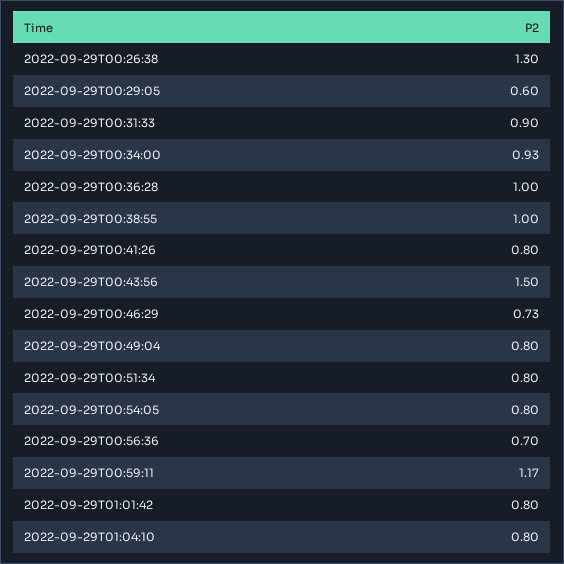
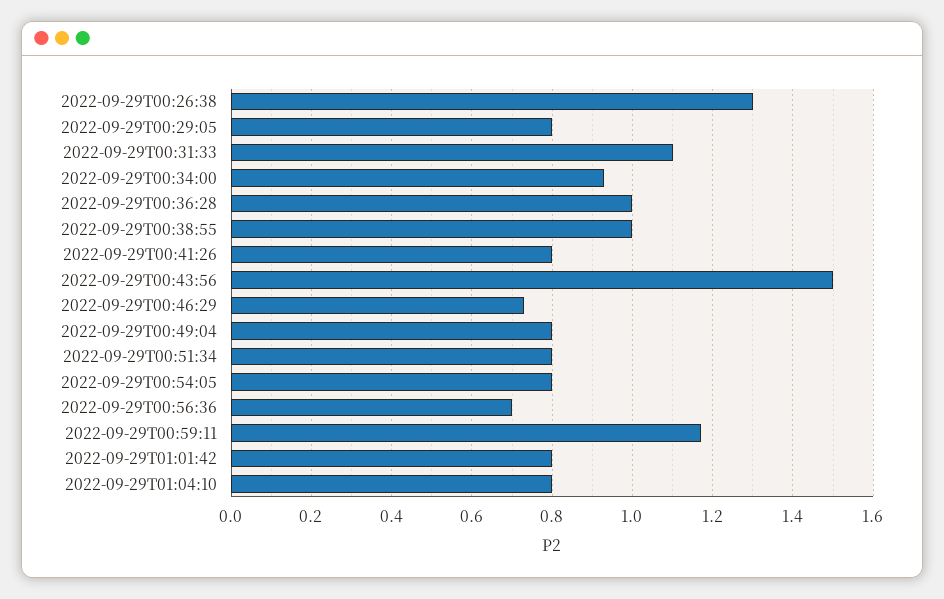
  {
    "2022-09-29T00:26:38": 1.3,
-   "2022-09-29T00:29:05": 0.6,
+   "2022-09-29T00:29:05": 0.8,
-   "2022-09-29T00:31:33": 0.9,
+   "2022-09-29T00:31:33": 1.1,
    "2022-09-29T00:34:00": 0.93,
    "2022-09-29T00:36:28": 1,
    "2022-09-29T00:38:55": 1,
    "2022-09-29T00:41:26": 0.8,
    "2022-09-29T00:43:56": 1.5,
    "2022-09-29T00:46:29": 0.73,
    "2022-09-29T00:49:04": 0.8,
    "2022-09-29T00:51:34": 0.8,
    "2022-09-29T00:54:05": 0.8,
    "2022-09-29T00:56:36": 0.7,
    "2022-09-29T00:59:11": 1.17,
    "2022-09-29T01:01:42": 0.8,
    "2022-09-29T01:04:10": 0.8
  }

